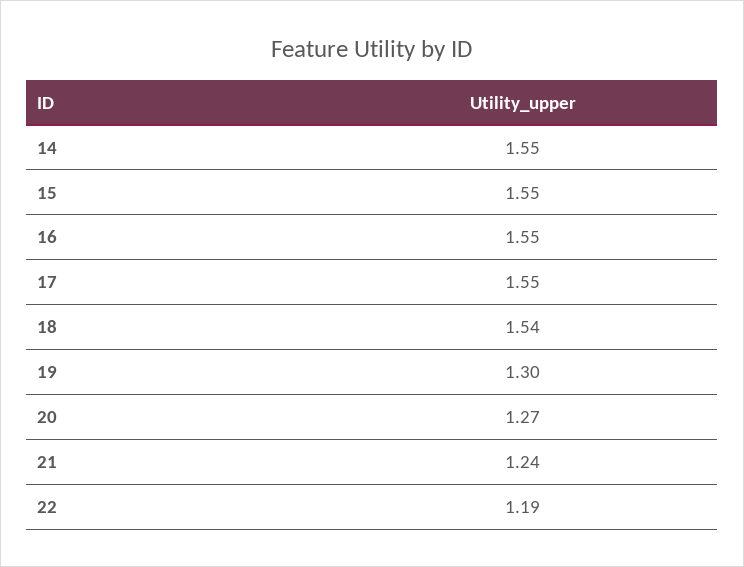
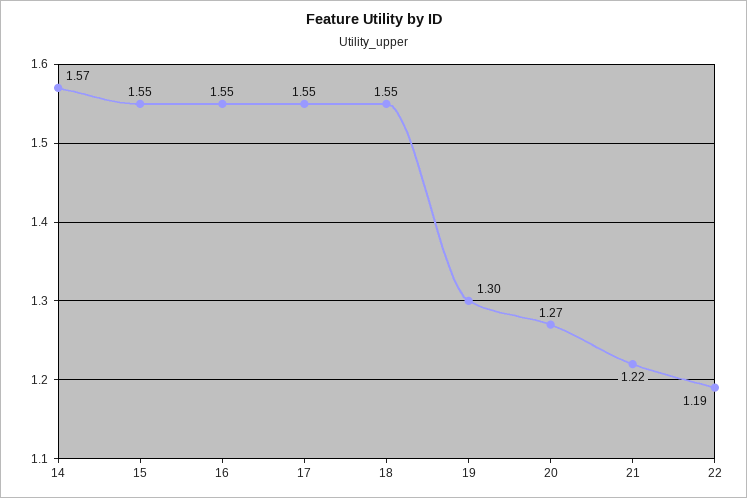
  {
-   "14": 1.55,
+   "14": 1.57,
    "15": 1.55,
    "16": 1.55,
    "17": 1.55,
-   "18": 1.54,
+   "18": 1.55,
    "19": 1.3,
    "20": 1.27,
-   "21": 1.24,
+   "21": 1.22,
    "22": 1.19
  }

